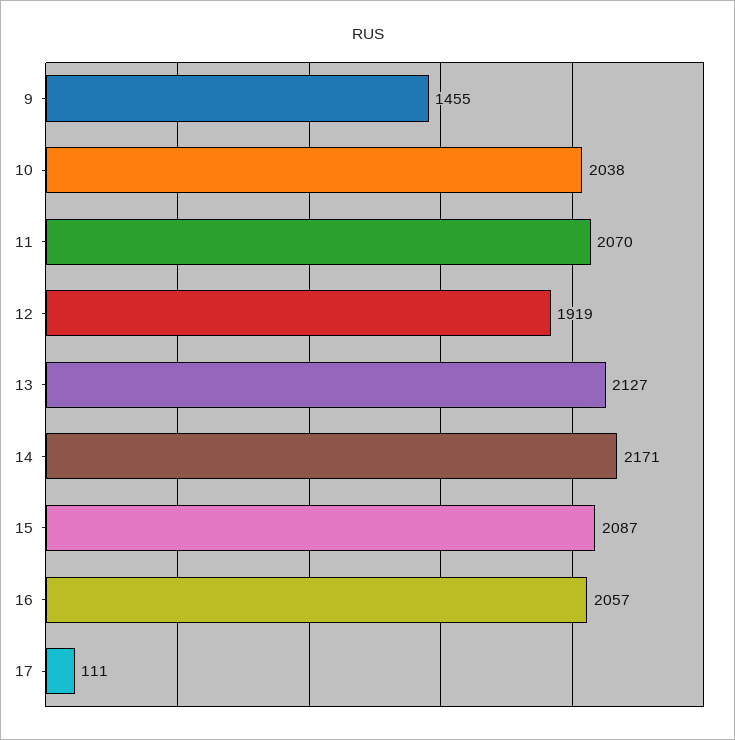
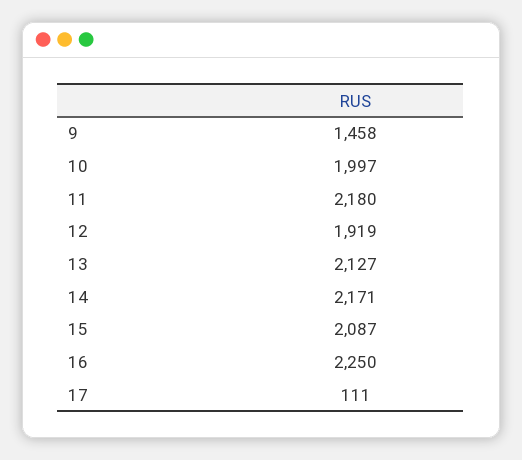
  {
-   "9": 1455,
+   "9": 1458,
-   "10": 2038,
+   "10": 1997,
-   "11": 2070,
+   "11": 2180,
    "12": 1919,
    "13": 2127,
    "14": 2171,
    "15": 2087,
-   "16": 2057,
+   "16": 2250,
    "17": 111
  }

